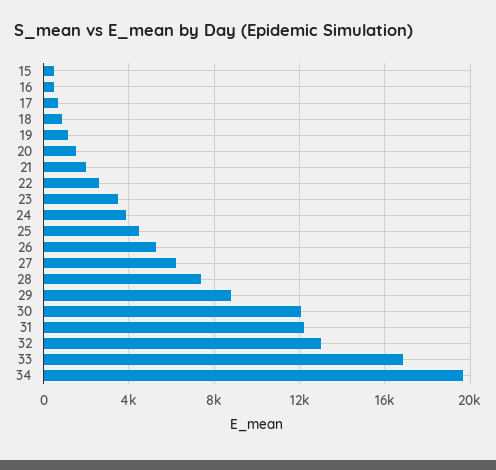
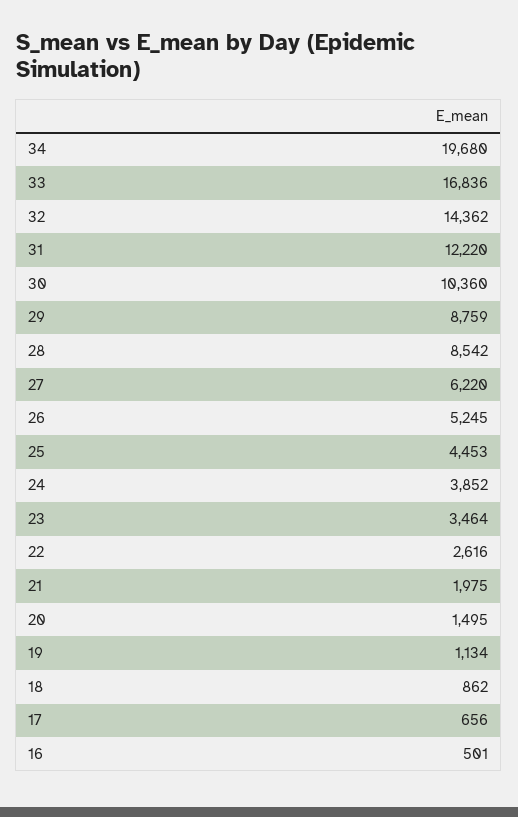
  {
-   "15": 500,
    "16": 501,
    "17": 656,
    "18": 862,
    "19": 1134,
    "20": 1495,
    "21": 1975,
    "22": 2616,
    "23": 3464,
    "24": 3852,
    "25": 4453,
    "26": 5245,
    "27": 6220,
-   "28": 7500,
+   "28": 8542,
    "29": 8759,
-   "30": 12000,
+   "30": 10360,
    "31": 12220,
-   "32": 13000,
+   "32": 14362,
    "33": 16836,
    "34": 19680
  }

